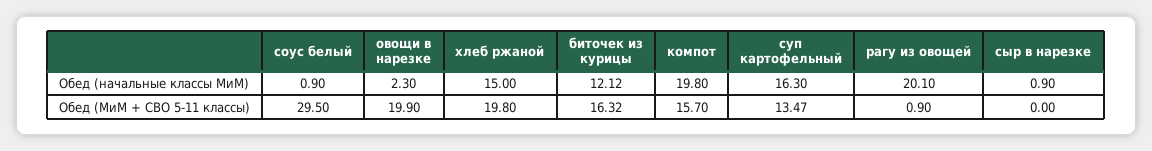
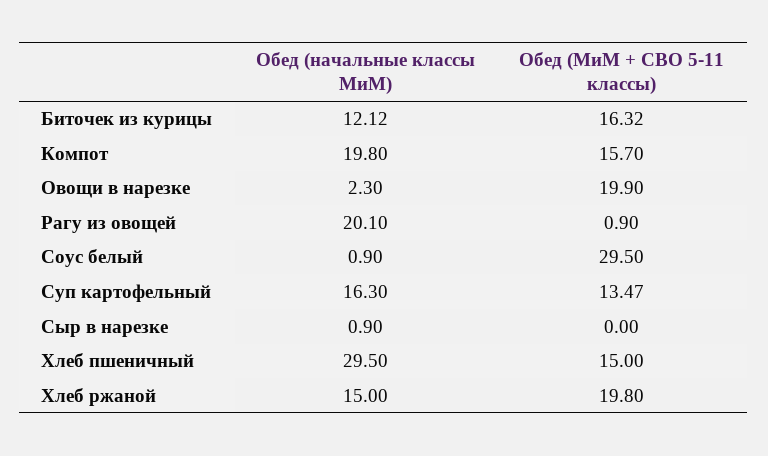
  {
    "соус белый": {
      "Обед (начальные классы МиМ)": 0.9,
      "Обед (МиМ + СВО 5-11 классы)": 29.5
    },
    "овощи в нарезке": {
      "Обед (начальные классы МиМ)": 2.3,
      "Обед (МиМ + СВО 5-11 классы)": 19.9
    },
    "хлеб ржаной": {
      "Обед (начальные классы МиМ)": 15,
      "Обед (МиМ + СВО 5-11 классы)": 19.8
    },
    "биточек из курицы": {
      "Обед (начальные классы МиМ)": 12.12,
      "Обед (МиМ + СВО 5-11 классы)": 16.32
    },
    "компот": {
      "Обед (начальные классы МиМ)": 19.8,
      "Обед (МиМ + СВО 5-11 классы)": 15.7
    },
    "суп картофельный": {
      "Обед (начальные классы МиМ)": 16.3,
      "Обед (МиМ + СВО 5-11 классы)": 13.47
    },
    "рагу из овощей": {
      "Обед (начальные классы МиМ)": 20.1,
      "Обед (МиМ + СВО 5-11 классы)": 0.9
    },
    "сыр в нарезке": {
      "Обед (начальные классы МиМ)": 0.9,
      "Обед (МиМ + СВО 5-11 классы)": 0
-   }
+   },
+   "Хлеб пшеничный": {
+     "Обед (начальные классы МиМ)": 29.5,
+     "Обед (МиМ + СВО 5-11 классы)": 15
+   }
  }

